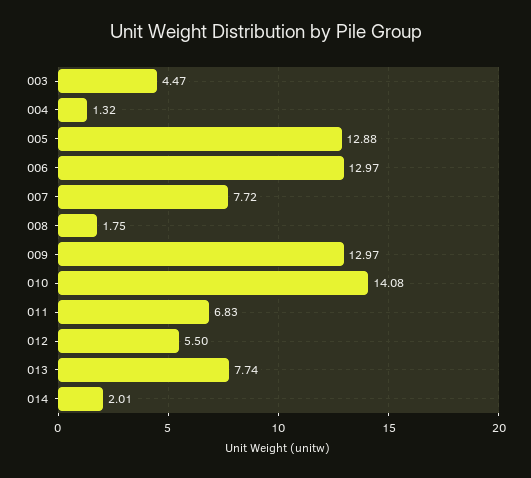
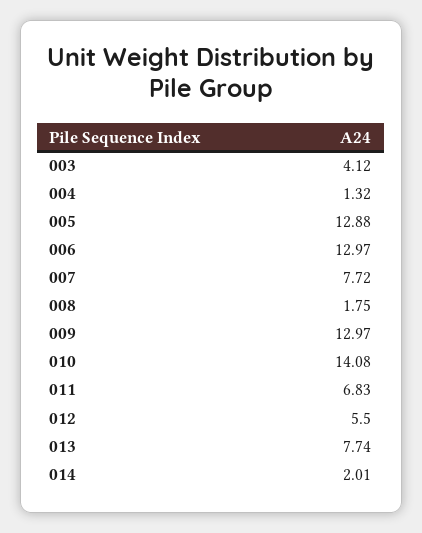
  {
-   "003": 4.47,
+   "003": 4.12,
    "004": 1.32,
    "005": 12.88,
    "006": 12.97,
    "007": 7.72,
    "008": 1.75,
    "009": 12.97,
    "010": 14.08,
    "011": 6.83,
    "012": 5.5,
    "013": 7.74,
    "014": 2.01
  }

